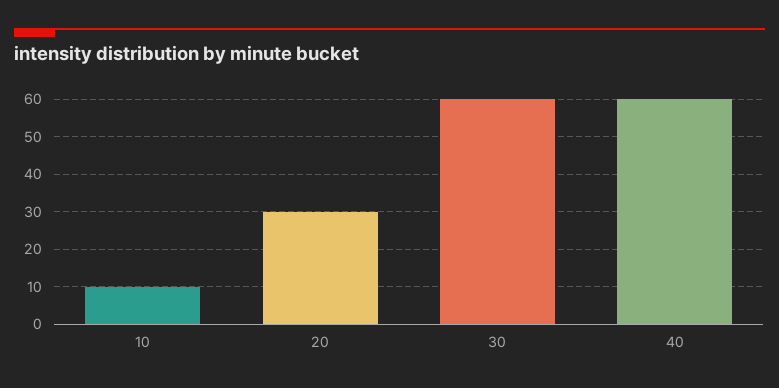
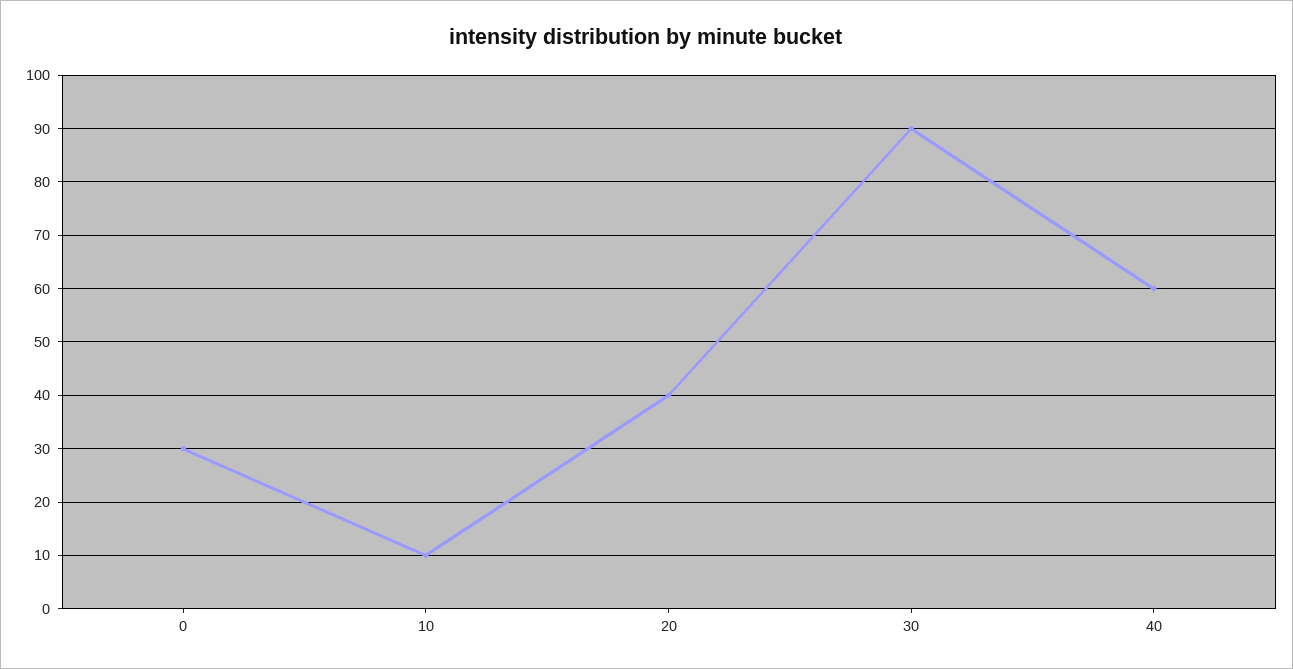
  {
    "10": 10,
-   "20": 30,
+   "20": 40,
-   "30": 60,
+   "30": 90,
-   "40": 60
+   "40": 60,
+   "0": 30
  }

